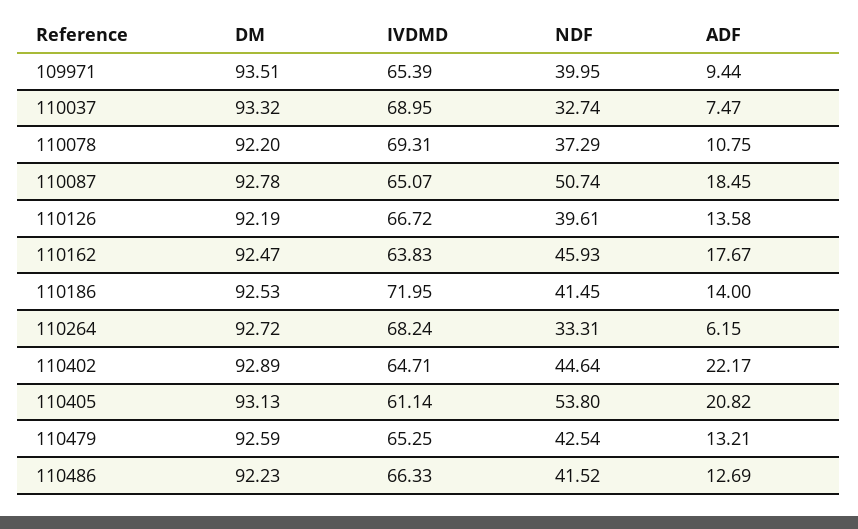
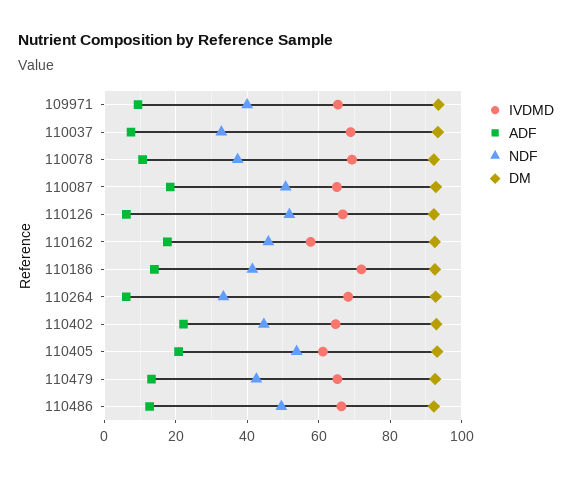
  {
    "DM": {
      "109971": 93.51,
      "110037": 93.32,
      "110078": 92.2,
      "110087": 92.78,
      "110126": 92.19,
      "110162": 92.47,
      "110186": 92.53,
      "110264": 92.72,
      "110402": 92.89,
      "110405": 93.13,
      "110479": 92.59,
      "110486": 92.23
    },
    "IVDMD": {
      "109971": 65.39,
      "110037": 68.95,
      "110078": 69.31,
      "110087": 65.07,
      "110126": 66.72,
-     "110162": 63.83,
+     "110162": 58,
      "110186": 71.95,
      "110264": 68.24,
      "110402": 64.71,
      "110405": 61.14,
      "110479": 65.25,
      "110486": 66.33
    },
    "NDF": {
      "109971": 39.95,
      "110037": 32.74,
      "110078": 37.29,
      "110087": 50.74,
-     "110126": 39.61,
+     "110126": 52,
      "110162": 45.93,
      "110186": 41.45,
      "110264": 33.31,
      "110402": 44.64,
      "110405": 53.8,
      "110479": 42.54,
-     "110486": 41.52
+     "110486": 50
    },
    "ADF": {
      "109971": 9.44,
      "110037": 7.47,
      "110078": 10.75,
      "110087": 18.45,
-     "110126": 13.58,
+     "110126": 6,
      "110162": 17.67,
      "110186": 14,
      "110264": 6.15,
      "110402": 22.17,
      "110405": 20.82,
      "110479": 13.21,
      "110486": 12.69
    }
  }

